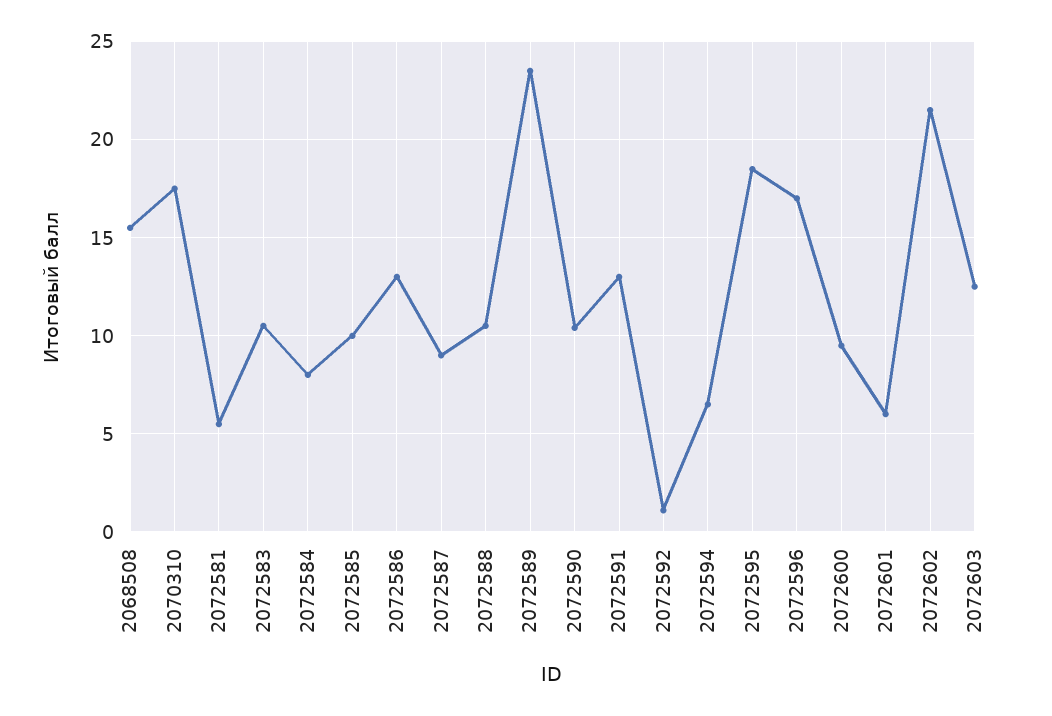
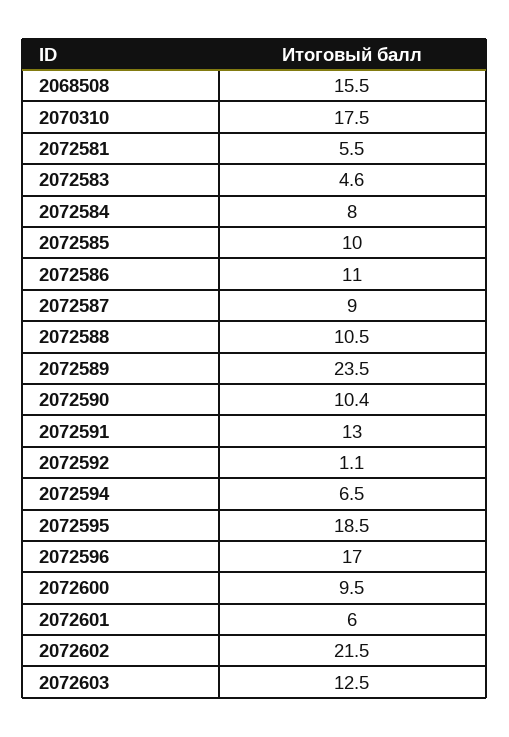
  {
    "2068508": 15.5,
    "2070310": 17.5,
    "2072581": 5.5,
-   "2072583": 10.5,
+   "2072583": 4.6,
    "2072584": 8,
    "2072585": 10,
-   "2072586": 13,
+   "2072586": 11,
    "2072587": 9,
    "2072588": 10.5,
    "2072589": 23.5,
    "2072590": 10.4,
    "2072591": 13,
    "2072592": 1.1,
    "2072594": 6.5,
    "2072595": 18.5,
    "2072596": 17,
    "2072600": 9.5,
    "2072601": 6,
    "2072602": 21.5,
    "2072603": 12.5
  }

